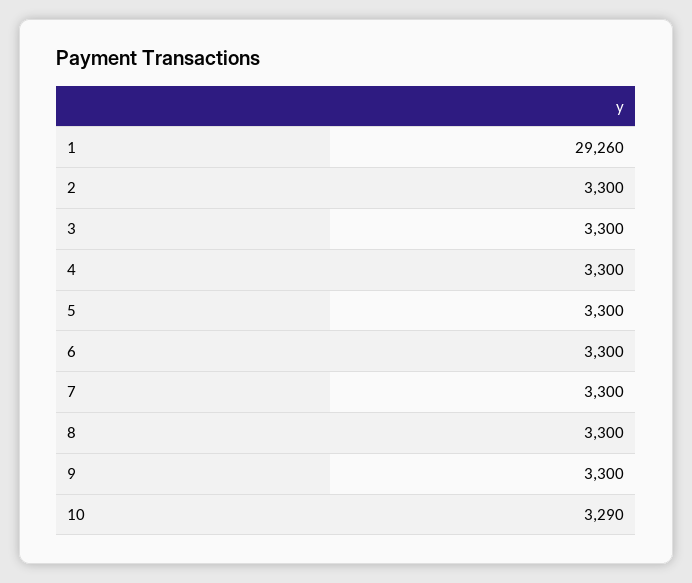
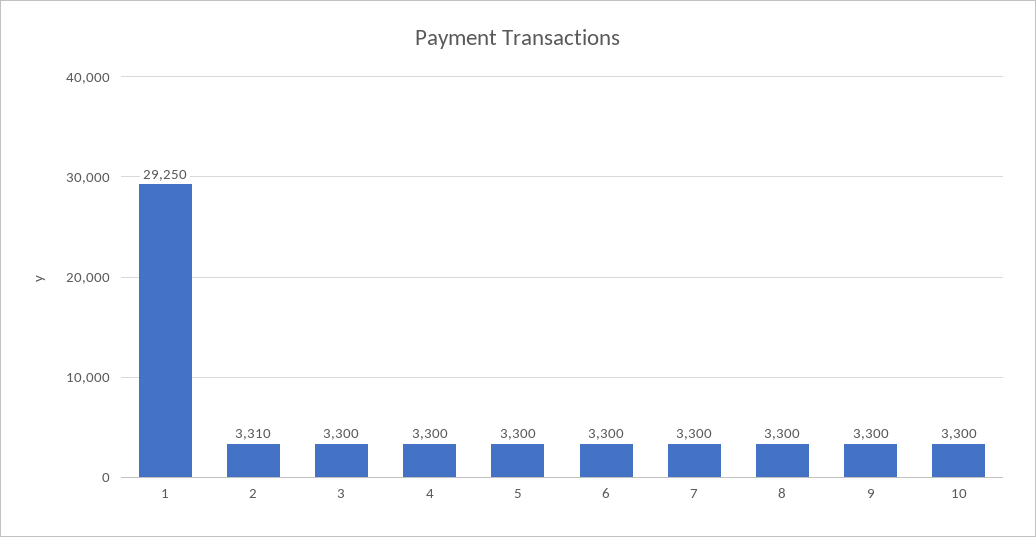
  {
-   "1": 29260,
+   "1": 29250,
-   "2": 3300,
+   "2": 3310,
    "3": 3300,
    "4": 3300,
    "5": 3300,
    "6": 3300,
    "7": 3300,
    "8": 3300,
    "9": 3300,
-   "10": 3290
+   "10": 3300
  }

